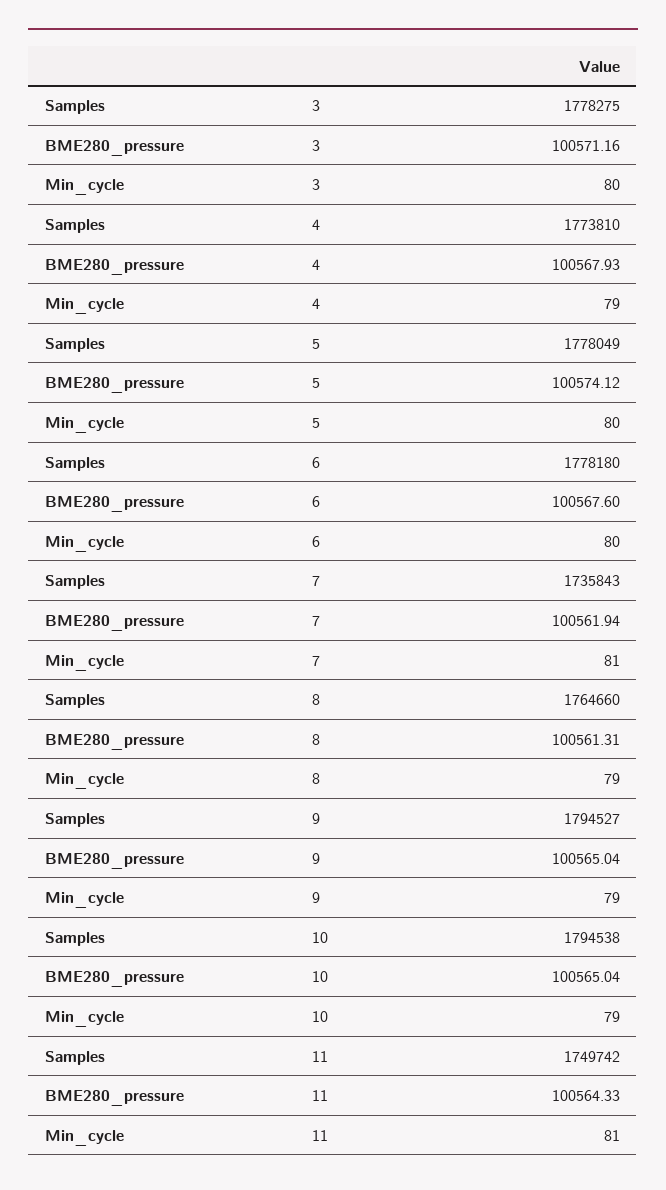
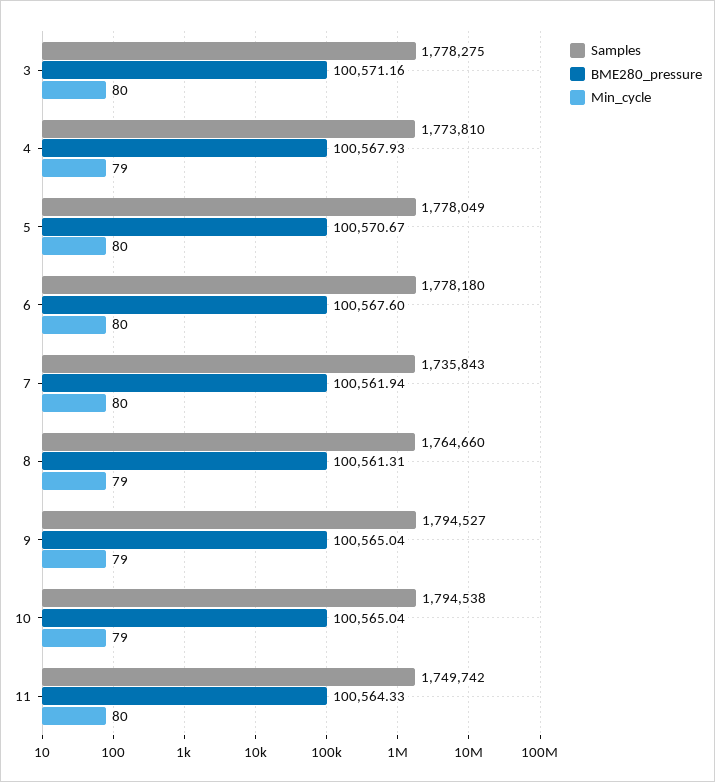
  {
    "Samples": {
      "3": 1778275,
      "4": 1773810,
      "5": 1778049,
      "6": 1778180,
      "7": 1735843,
      "8": 1764660,
      "9": 1794527,
      "10": 1794538,
      "11": 1749742
    },
    "BME280_pressure": {
      "3": 100571.16,
      "4": 100567.93,
-     "5": 100574.12,
+     "5": 100570.67,
      "6": 100567.6,
      "7": 100561.94,
      "8": 100561.31,
      "9": 100565.04,
      "10": 100565.04,
      "11": 100564.33
    },
    "Min_cycle": {
      "3": 80,
      "4": 79,
      "5": 80,
      "6": 80,
-     "7": 81,
+     "7": 80,
      "8": 79,
      "9": 79,
      "10": 79,
-     "11": 81
+     "11": 80
    }
  }

